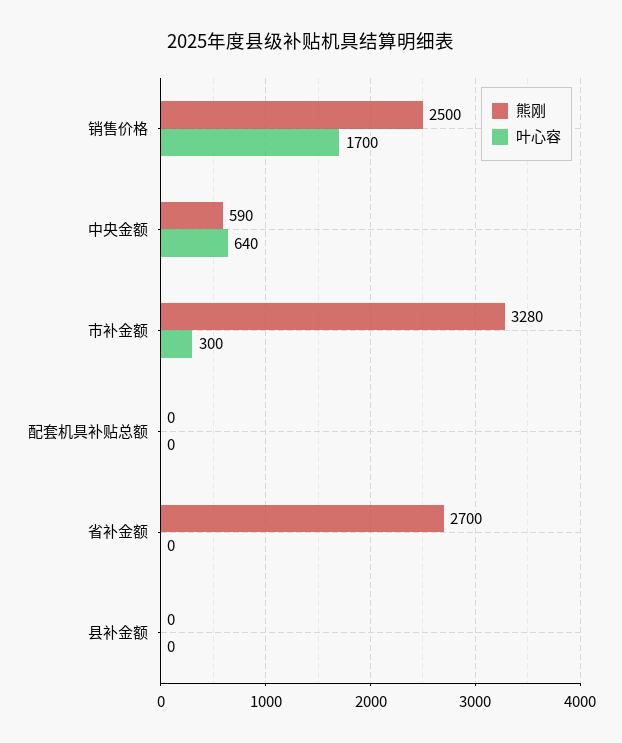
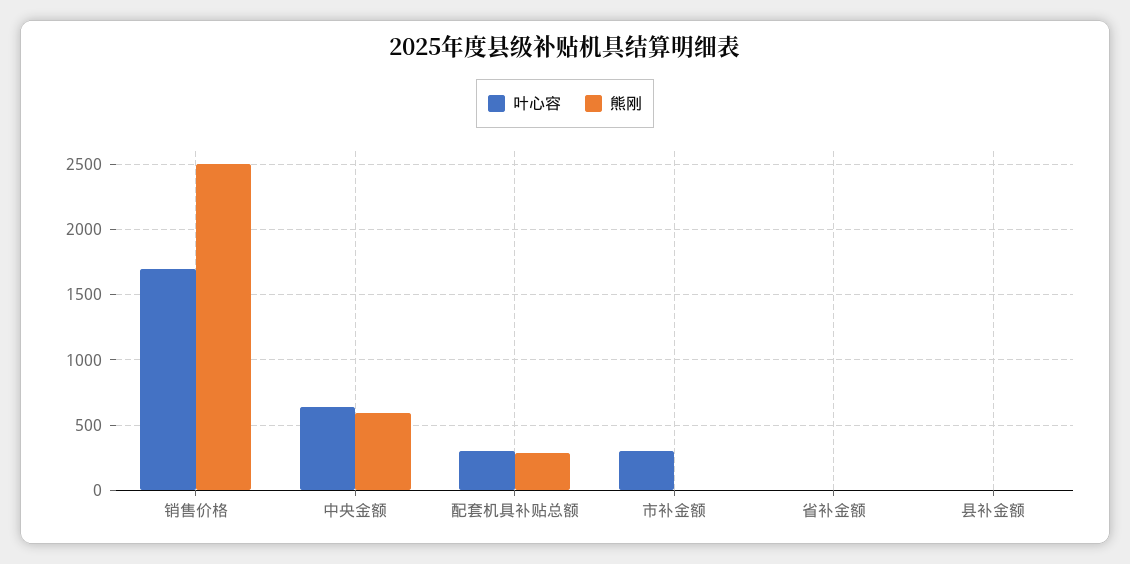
  {
    "熊刚": {
      "销售价格": 2500,
      "中央金额": 590,
-     "市补金额": 3280,
+     "市补金额": 0,
-     "配套机具补贴总额": 0,
+     "配套机具补贴总额": 300,
-     "省补金额": 2700,
+     "省补金额": 0,
      "县补金额": 0
    },
    "叶心容": {
      "销售价格": 1700,
      "中央金额": 640,
      "市补金额": 300,
-     "配套机具补贴总额": 0,
+     "配套机具补贴总额": 300,
      "省补金额": 0,
      "县补金额": 0
    }
  }

